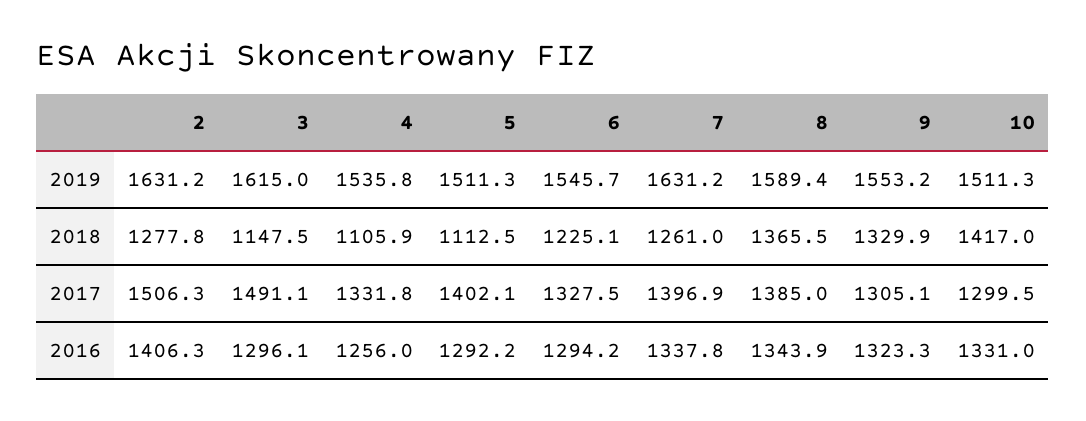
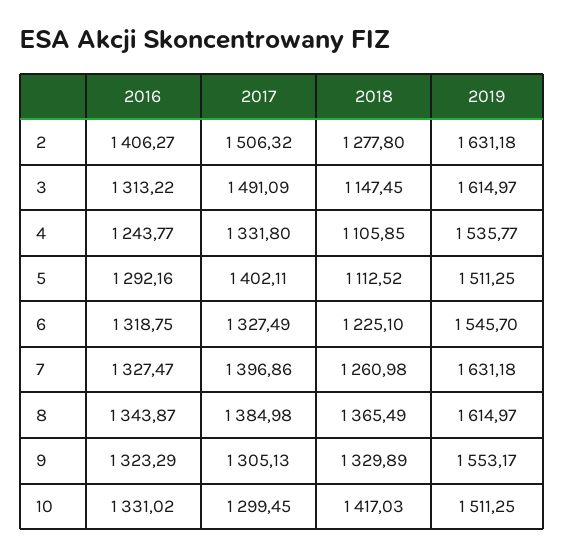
  {
    "2": {
      "2019": 1631.18,
      "2018": 1277.8,
      "2017": 1506.32,
      "2016": 1406.27
    },
    "3": {
      "2019": 1614.97,
      "2018": 1147.45,
      "2017": 1491.09,
-     "2016": 1296.1
+     "2016": 1313.22
    },
    "4": {
      "2019": 1535.77,
      "2018": 1105.85,
      "2017": 1331.8,
-     "2016": 1256
+     "2016": 1243.77
    },
    "5": {
      "2019": 1511.25,
      "2018": 1112.52,
      "2017": 1402.11,
      "2016": 1292.16
    },
    "6": {
      "2019": 1545.7,
      "2018": 1225.1,
      "2017": 1327.49,
-     "2016": 1294.2
+     "2016": 1318.75
    },
    "7": {
      "2019": 1631.18,
      "2018": 1260.98,
      "2017": 1396.86,
-     "2016": 1337.8
+     "2016": 1327.47
    },
    "8": {
-     "2019": 1589.4,
+     "2019": 1614.97,
      "2018": 1365.49,
      "2017": 1384.98,
      "2016": 1343.87
    },
    "9": {
      "2019": 1553.17,
      "2018": 1329.89,
      "2017": 1305.13,
      "2016": 1323.29
    },
    "10": {
      "2019": 1511.25,
      "2018": 1417.03,
      "2017": 1299.45,
      "2016": 1331.02
    }
  }

